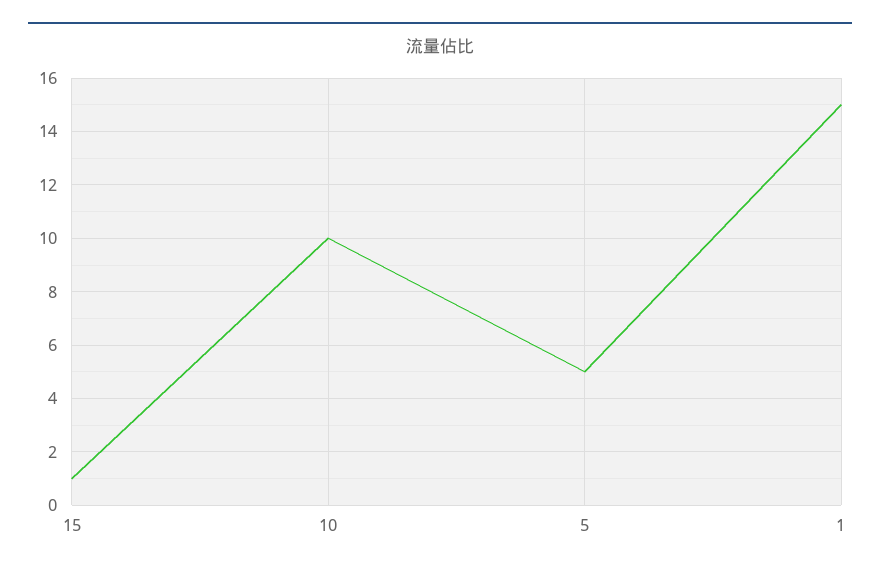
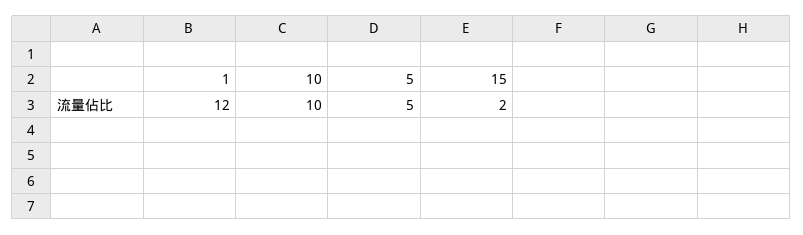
  {
-   "15": 1,
+   "15": 2,
    "10": 10,
    "5": 5,
-   "1": 15
+   "1": 12
  }

